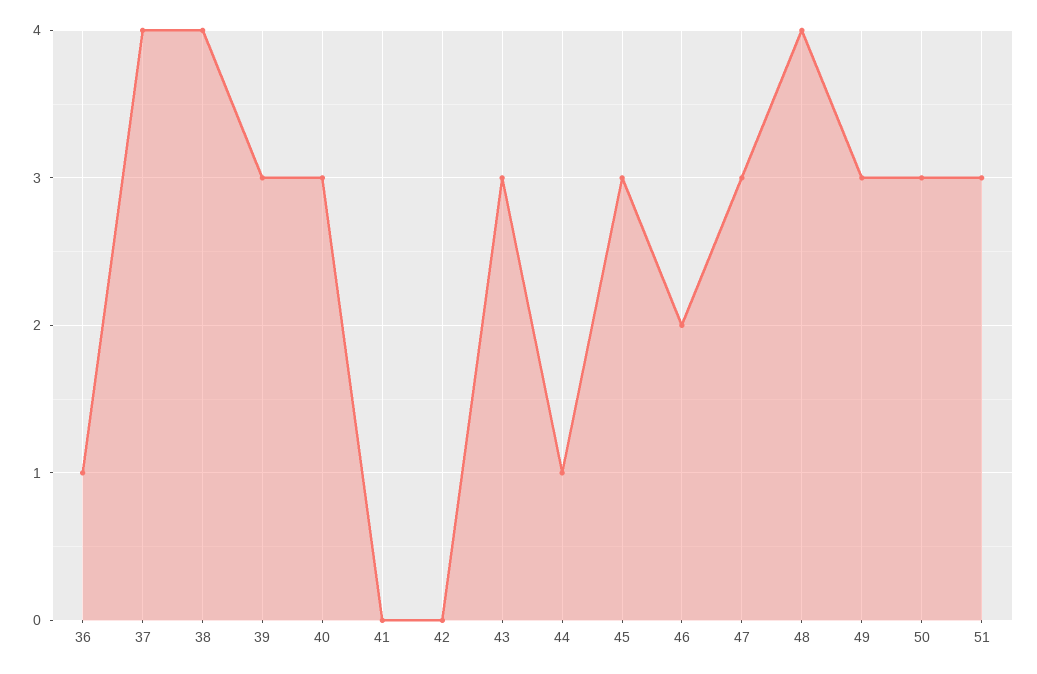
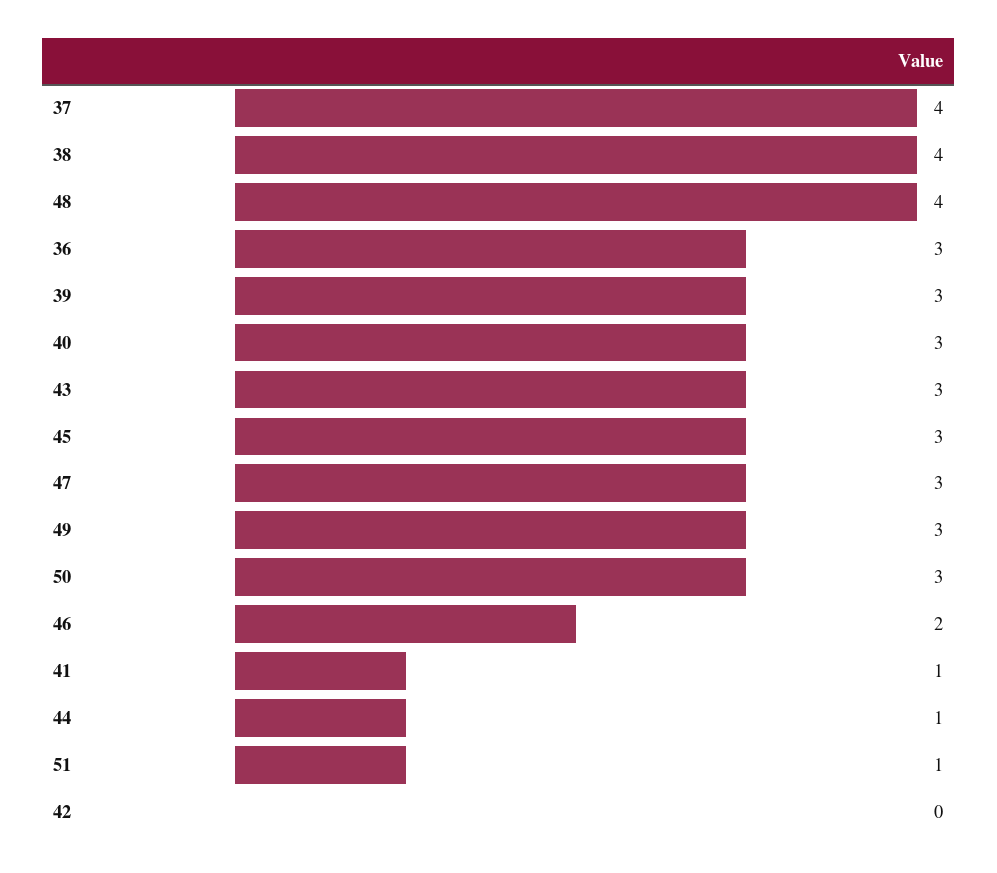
  {
-   "36": 1,
+   "36": 3,
    "37": 4,
    "38": 4,
    "39": 3,
    "40": 3,
-   "41": 0,
+   "41": 1,
    "42": 0,
    "43": 3,
    "44": 1,
    "45": 3,
    "46": 2,
    "47": 3,
    "48": 4,
    "49": 3,
    "50": 3,
-   "51": 3
+   "51": 1
  }

